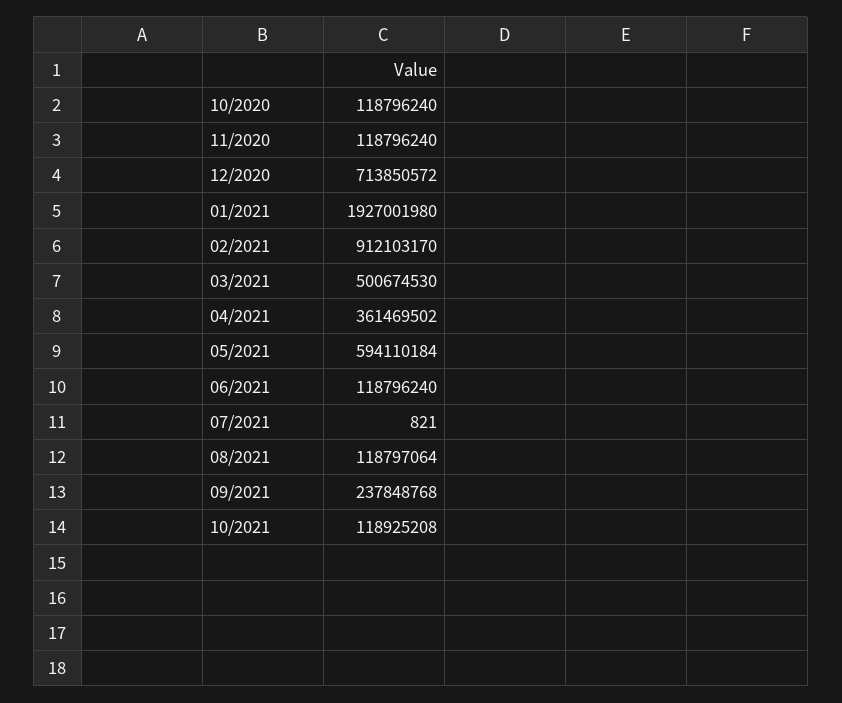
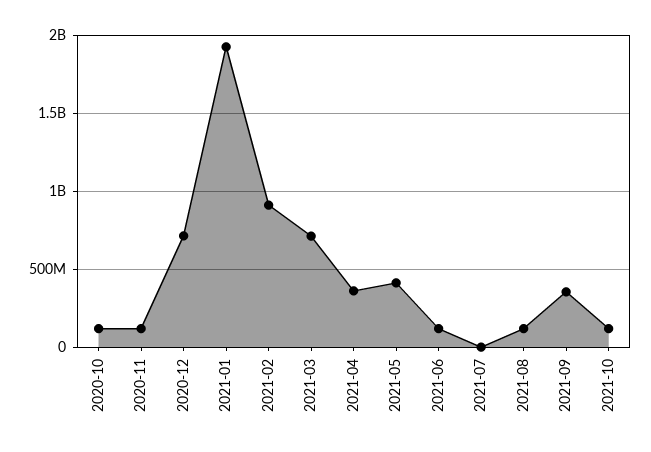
  {
    "10/2020": 118796240,
    "11/2020": 118796240,
    "12/2020": 713850572,
    "01/2021": 1927001980,
    "02/2021": 912103170,
-   "03/2021": 500674530,
+   "03/2021": 700000000,
    "04/2021": 361469502,
-   "05/2021": 594110184,
+   "05/2021": 400000000,
    "06/2021": 118796240,
    "07/2021": 821,
    "08/2021": 118797064,
-   "09/2021": 237848768,
+   "09/2021": 350000000,
    "10/2021": 118925208
  }

